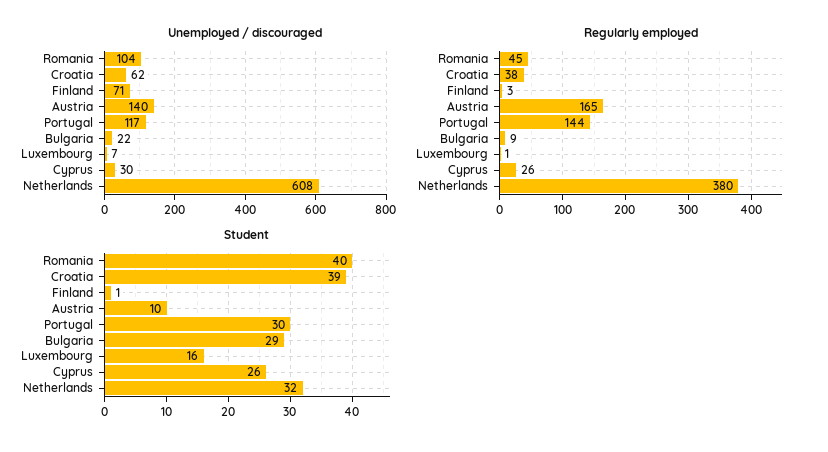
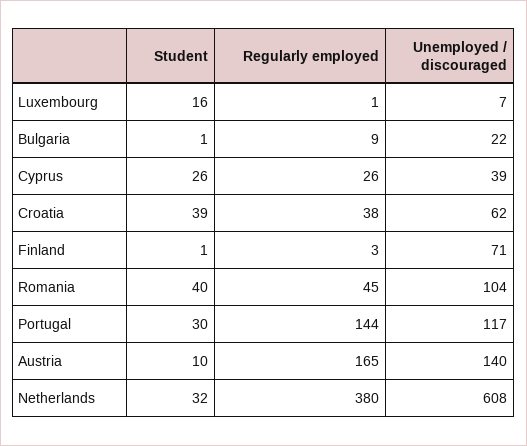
  {
    "Unemployed / discouraged": {
      "Romania": 104,
      "Croatia": 62,
      "Finland": 71,
      "Austria": 140,
      "Portugal": 117,
      "Bulgaria": 22,
      "Luxembourg": 7,
-     "Cyprus": 30,
+     "Cyprus": 39,
      "Netherlands": 608
    },
    "Regularly employed": {
      "Romania": 45,
      "Croatia": 38,
      "Finland": 3,
      "Austria": 165,
      "Portugal": 144,
      "Bulgaria": 9,
      "Luxembourg": 1,
      "Cyprus": 26,
      "Netherlands": 380
    },
    "Student": {
      "Romania": 40,
      "Croatia": 39,
      "Finland": 1,
      "Austria": 10,
      "Portugal": 30,
-     "Bulgaria": 29,
+     "Bulgaria": 1,
      "Luxembourg": 16,
      "Cyprus": 26,
      "Netherlands": 32
    }
  }

